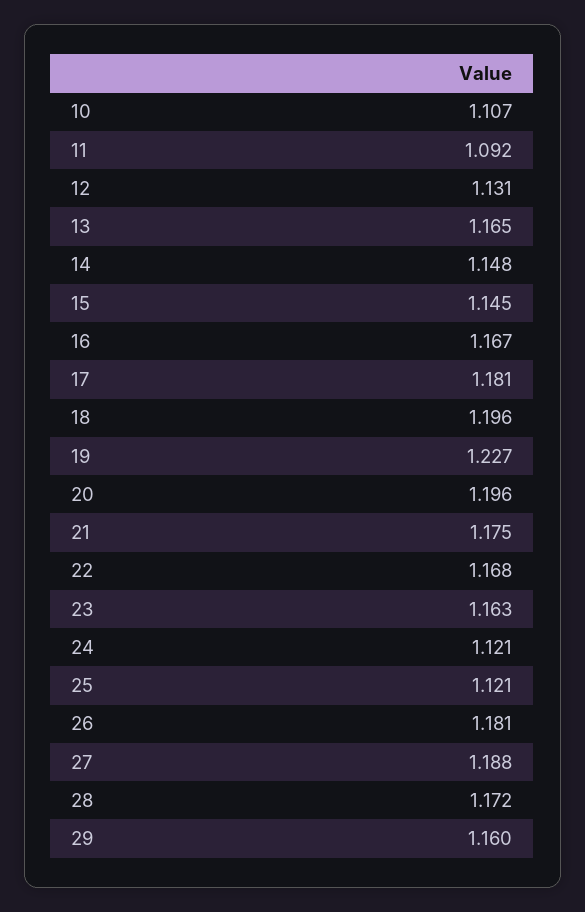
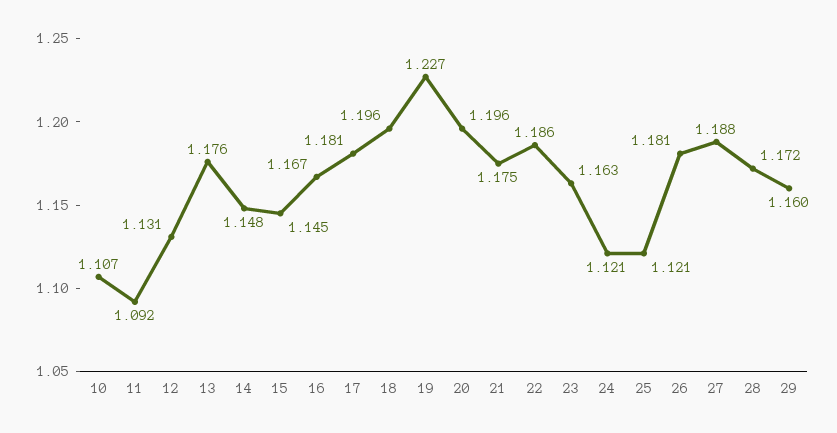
  {
    "10": 1.107,
    "11": 1.092,
    "12": 1.131,
-   "13": 1.165,
+   "13": 1.176,
    "14": 1.148,
    "15": 1.145,
    "16": 1.167,
    "17": 1.181,
    "18": 1.196,
    "19": 1.227,
    "20": 1.196,
    "21": 1.175,
-   "22": 1.168,
+   "22": 1.186,
    "23": 1.163,
    "24": 1.121,
    "25": 1.121,
    "26": 1.181,
    "27": 1.188,
    "28": 1.172,
    "29": 1.16
  }

